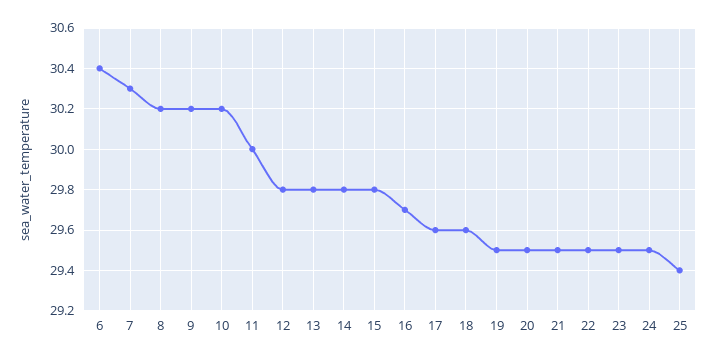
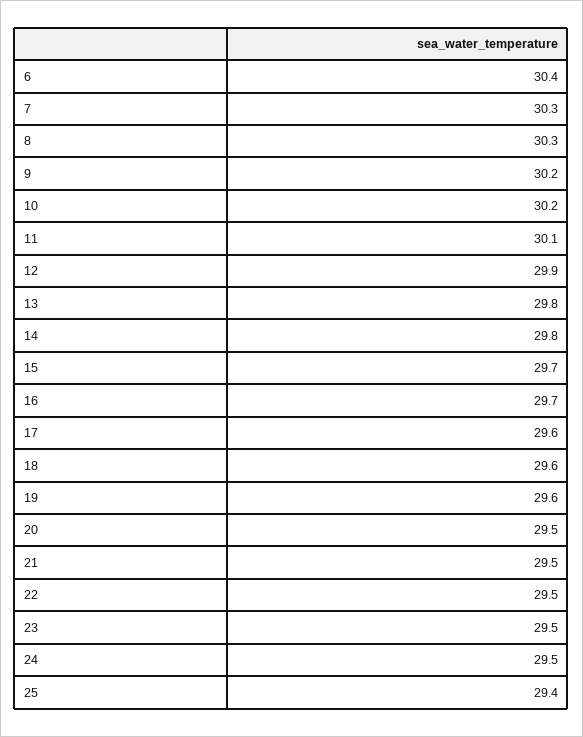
  {
    "6": 30.4,
    "7": 30.3,
-   "8": 30.2,
+   "8": 30.3,
    "9": 30.2,
    "10": 30.2,
-   "11": 30,
+   "11": 30.1,
-   "12": 29.8,
+   "12": 29.9,
    "13": 29.8,
    "14": 29.8,
-   "15": 29.8,
+   "15": 29.7,
    "16": 29.7,
    "17": 29.6,
    "18": 29.6,
-   "19": 29.5,
+   "19": 29.6,
    "20": 29.5,
    "21": 29.5,
    "22": 29.5,
    "23": 29.5,
    "24": 29.5,
    "25": 29.4
  }

